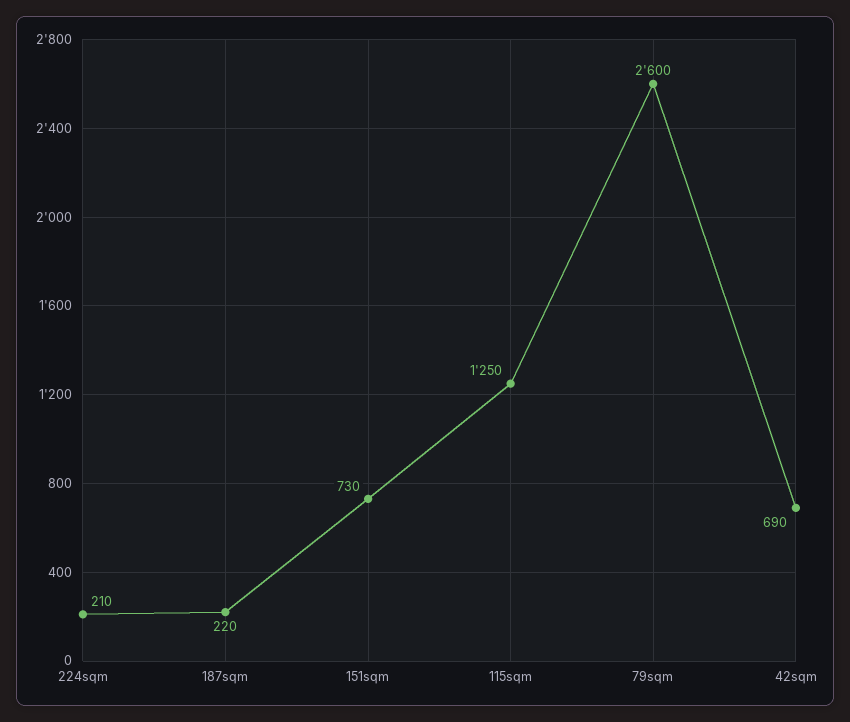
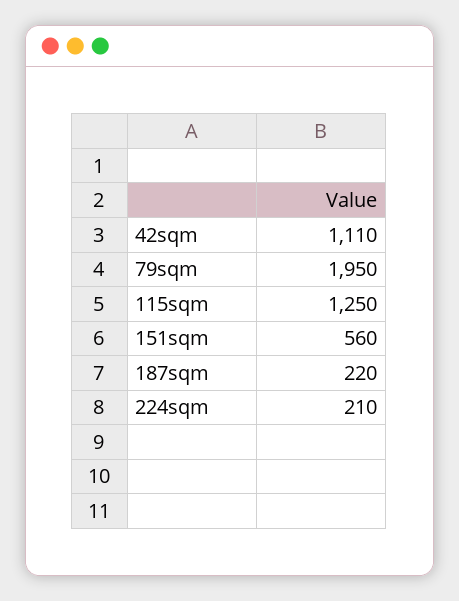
  {
    "224sqm": 210,
    "187sqm": 220,
-   "151sqm": 730,
+   "151sqm": 560,
    "115sqm": 1250,
-   "79sqm": 2600,
+   "79sqm": 1950,
-   "42sqm": 690
+   "42sqm": 1110
  }

